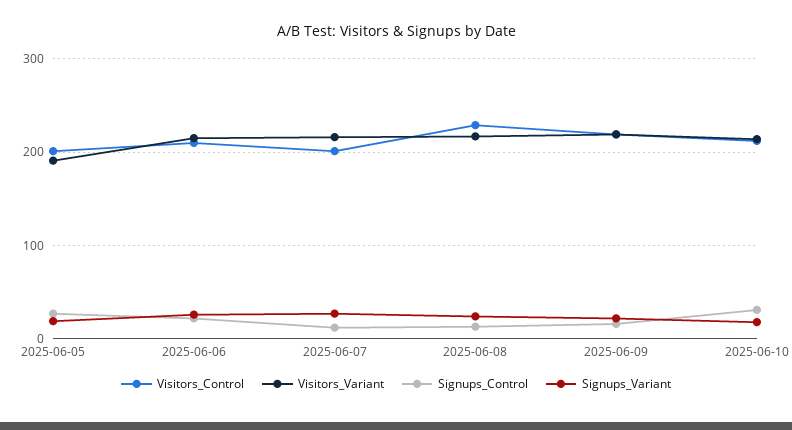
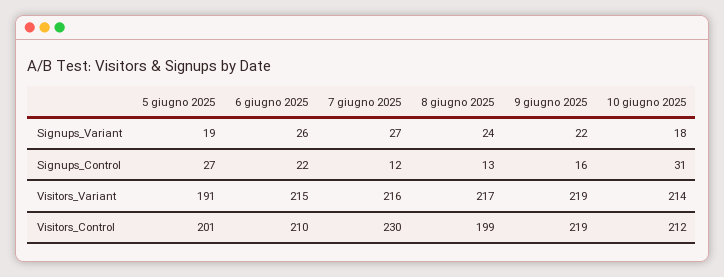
  {
    "Visitors_Control": {
      "2025-06-05": 201,
      "2025-06-06": 210,
-     "2025-06-07": 200,
+     "2025-06-07": 230,
-     "2025-06-08": 230,
+     "2025-06-08": 199,
      "2025-06-09": 219,
      "2025-06-10": 212
    },
    "Visitors_Variant": {
      "2025-06-05": 191,
      "2025-06-06": 215,
      "2025-06-07": 216,
      "2025-06-08": 217,
      "2025-06-09": 219,
      "2025-06-10": 214
    },
    "Signups_Control": {
      "2025-06-05": 27,
      "2025-06-06": 22,
      "2025-06-07": 12,
      "2025-06-08": 13,
      "2025-06-09": 16,
      "2025-06-10": 31
    },
    "Signups_Variant": {
      "2025-06-05": 19,
      "2025-06-06": 26,
      "2025-06-07": 27,
      "2025-06-08": 24,
      "2025-06-09": 22,
      "2025-06-10": 18
    }
  }

